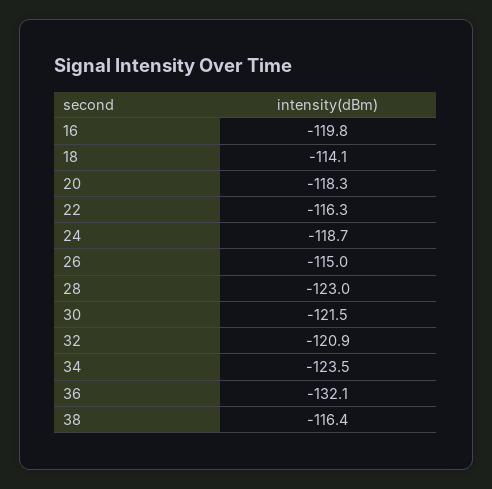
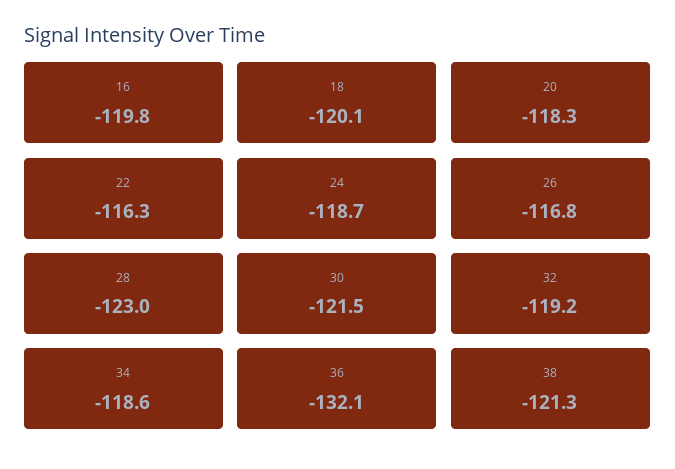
  {
    "16": -119.8,
-   "18": -114.1,
+   "18": -120.1,
    "20": -118.3,
    "22": -116.3,
    "24": -118.7,
-   "26": -115,
+   "26": -116.8,
    "28": -123,
    "30": -121.5,
-   "32": -120.9,
+   "32": -119.2,
-   "34": -123.5,
+   "34": -118.6,
    "36": -132.1,
-   "38": -116.4
+   "38": -121.3
  }

